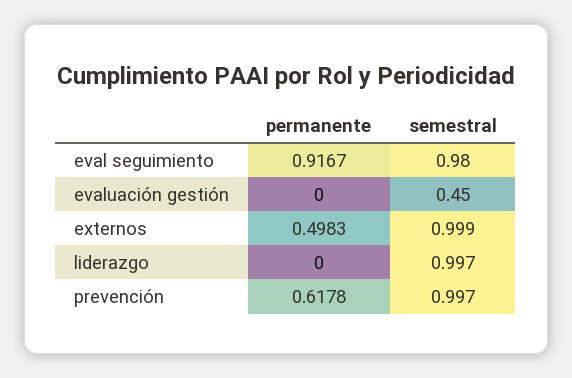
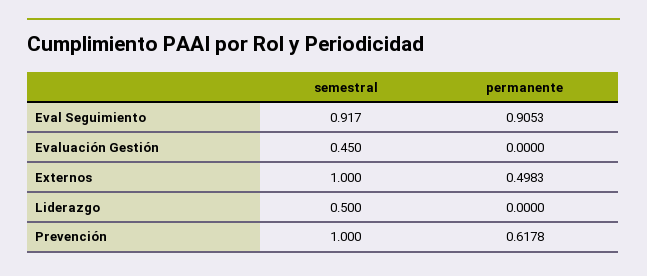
  {
    "permanente": {
-     "eval seguimiento": 0.9167,
+     "eval seguimiento": 0.9053,
      "evaluación gestión": 0,
      "externos": 0.4983,
      "liderazgo": 0,
      "prevención": 0.6178
    },
    "semestral": {
-     "eval seguimiento": 0.98,
+     "eval seguimiento": 0.917,
      "evaluación gestión": 0.45,
-     "externos": 0.999,
+     "externos": 1,
-     "liderazgo": 0.997,
+     "liderazgo": 0.5,
-     "prevención": 0.997
+     "prevención": 1
    }
  }

